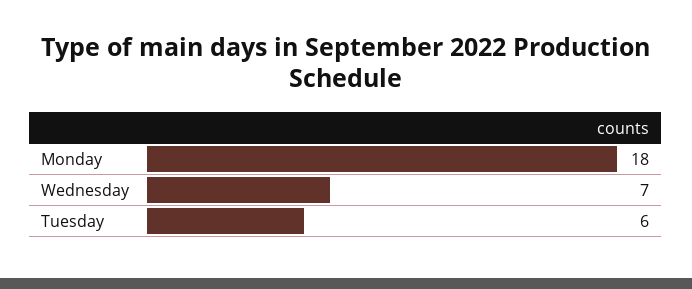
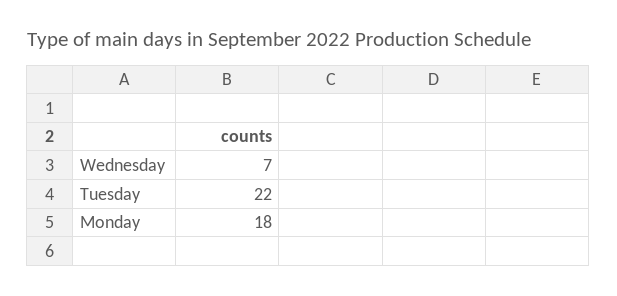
  {
    "Monday": 18,
    "Wednesday": 7,
-   "Tuesday": 6
+   "Tuesday": 22
  }

